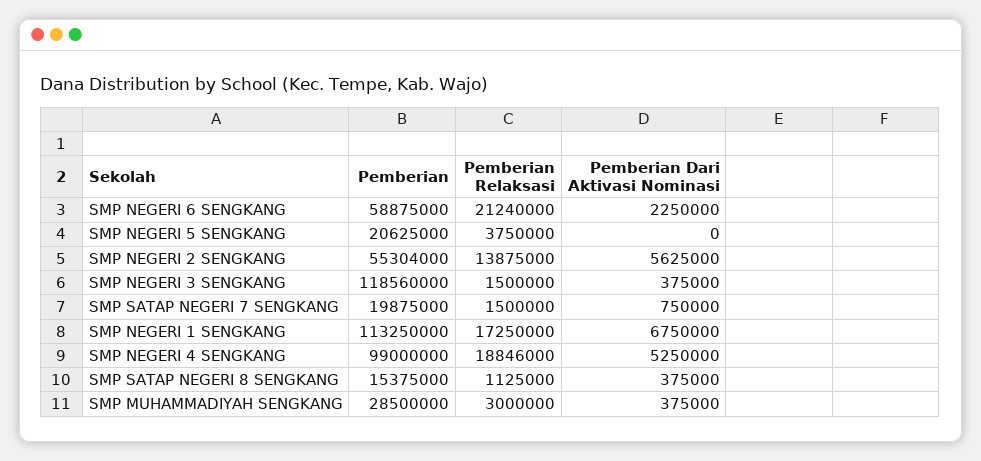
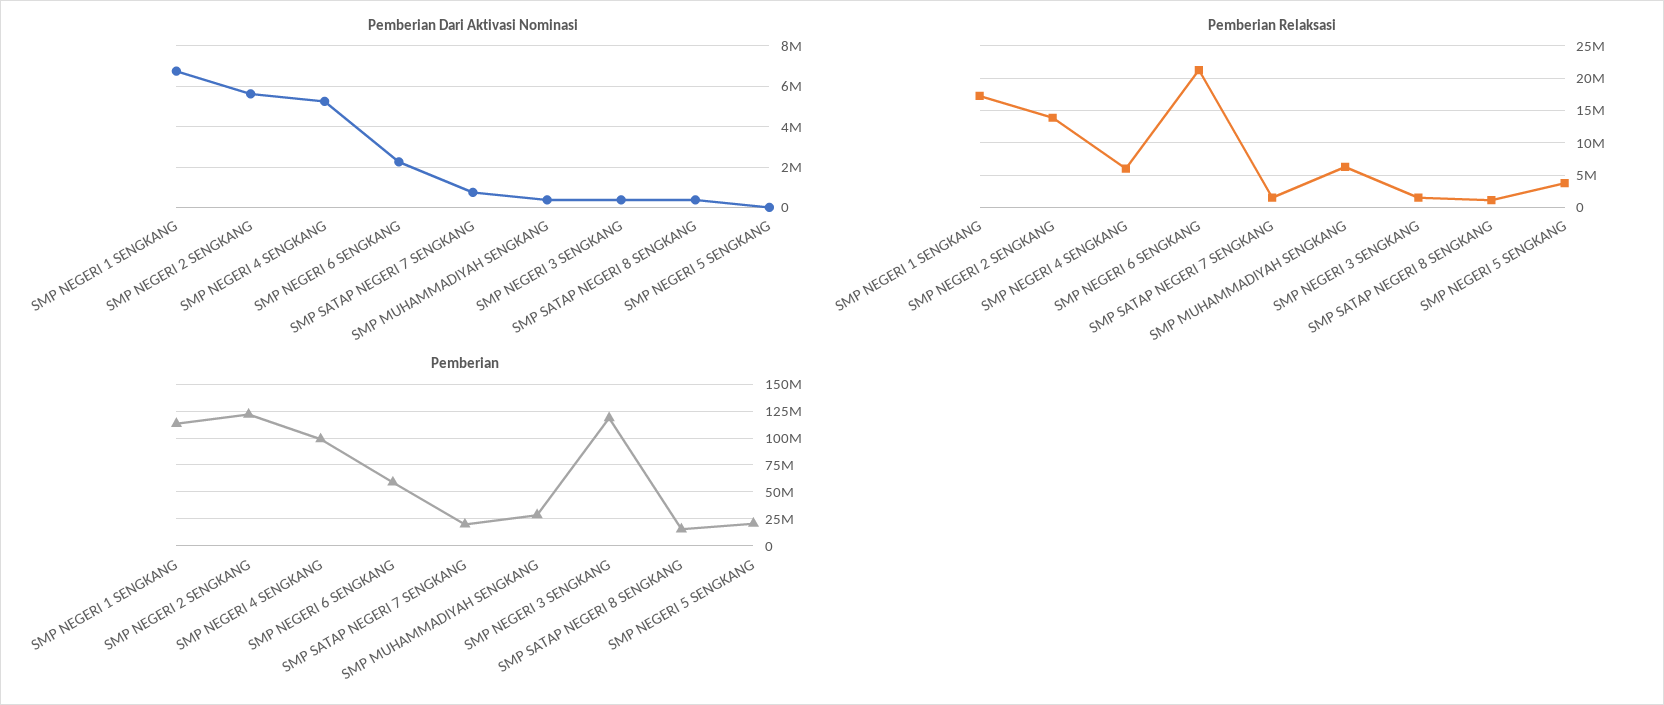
  {
    "Pemberian": {
      "SMP NEGERI 6 SENGKANG": 58875000,
      "SMP NEGERI 5 SENGKANG": 20625000,
-     "SMP NEGERI 2 SENGKANG": 55304000,
+     "SMP NEGERI 2 SENGKANG": 125000000,
      "SMP NEGERI 3 SENGKANG": 118560000,
      "SMP SATAP NEGERI 7 SENGKANG": 19875000,
      "SMP NEGERI 1 SENGKANG": 113250000,
      "SMP NEGERI 4 SENGKANG": 99000000,
      "SMP SATAP NEGERI 8 SENGKANG": 15375000,
      "SMP MUHAMMADIYAH SENGKANG": 28500000
    },
    "Pemberian Relaksasi": {
      "SMP NEGERI 6 SENGKANG": 21240000,
      "SMP NEGERI 5 SENGKANG": 3750000,
      "SMP NEGERI 2 SENGKANG": 13875000,
      "SMP NEGERI 3 SENGKANG": 1500000,
      "SMP SATAP NEGERI 7 SENGKANG": 1500000,
      "SMP NEGERI 1 SENGKANG": 17250000,
-     "SMP NEGERI 4 SENGKANG": 18846000,
+     "SMP NEGERI 4 SENGKANG": 6000000,
      "SMP SATAP NEGERI 8 SENGKANG": 1125000,
-     "SMP MUHAMMADIYAH SENGKANG": 3000000
+     "SMP MUHAMMADIYAH SENGKANG": 6000000
    },
    "Pemberian Dari Aktivasi Nominasi": {
      "SMP NEGERI 6 SENGKANG": 2250000,
      "SMP NEGERI 5 SENGKANG": 0,
      "SMP NEGERI 2 SENGKANG": 5625000,
      "SMP NEGERI 3 SENGKANG": 375000,
      "SMP SATAP NEGERI 7 SENGKANG": 750000,
      "SMP NEGERI 1 SENGKANG": 6750000,
      "SMP NEGERI 4 SENGKANG": 5250000,
      "SMP SATAP NEGERI 8 SENGKANG": 375000,
      "SMP MUHAMMADIYAH SENGKANG": 375000
    }
  }

